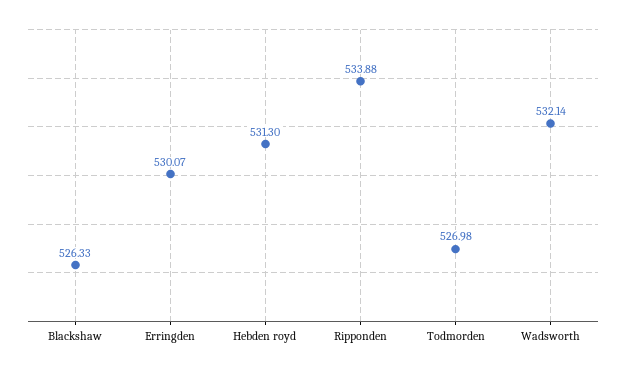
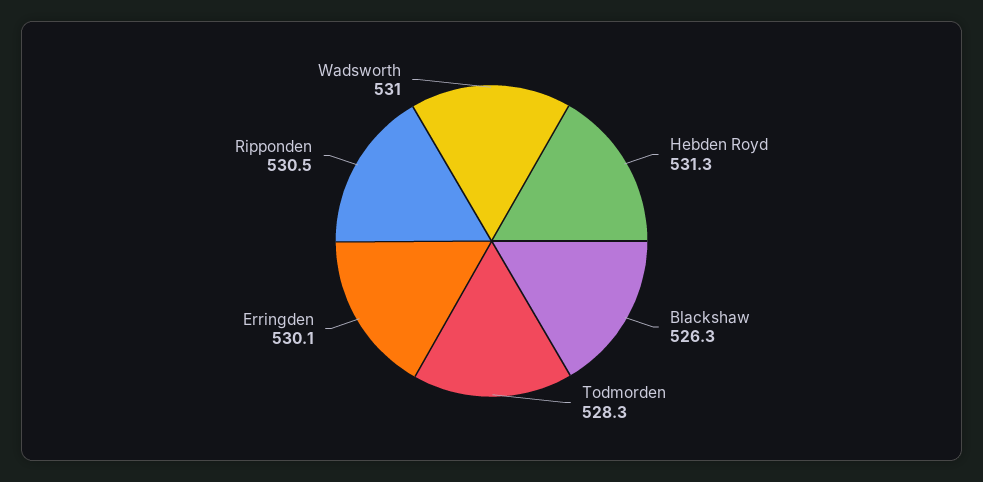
  {
    "Blackshaw": 526.33,
    "Erringden": 530.07,
    "Hebden royd": 531.3,
-   "Ripponden": 533.88,
+   "Ripponden": 530.5,
-   "Todmorden": 526.98,
+   "Todmorden": 528.3,
-   "Wadsworth": 532.14
+   "Wadsworth": 531
  }

